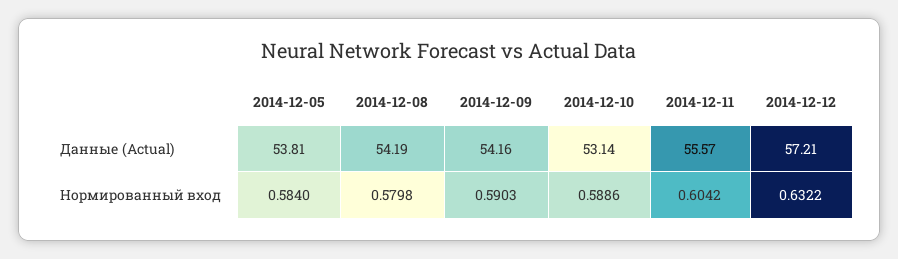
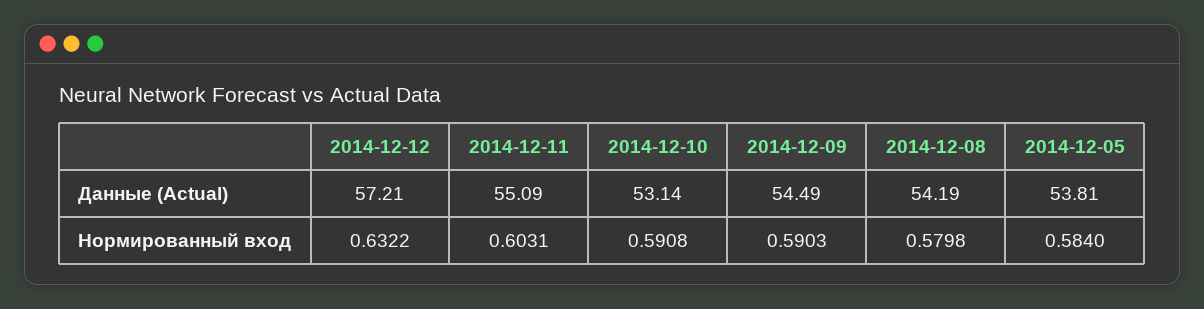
  {
    "2014-12-05": {
      "Данные (Actual)": 53.81,
      "Нормированный вход": 0.584
    },
    "2014-12-08": {
      "Данные (Actual)": 54.19,
      "Нормированный вход": 0.5798
    },
    "2014-12-09": {
-     "Данные (Actual)": 54.16,
+     "Данные (Actual)": 54.49,
      "Нормированный вход": 0.5903
    },
    "2014-12-10": {
      "Данные (Actual)": 53.14,
-     "Нормированный вход": 0.5886
+     "Нормированный вход": 0.5908
    },
    "2014-12-11": {
-     "Данные (Actual)": 55.57,
+     "Данные (Actual)": 55.09,
-     "Нормированный вход": 0.6042
+     "Нормированный вход": 0.6031
    },
    "2014-12-12": {
      "Данные (Actual)": 57.21,
      "Нормированный вход": 0.6322
    }
  }

